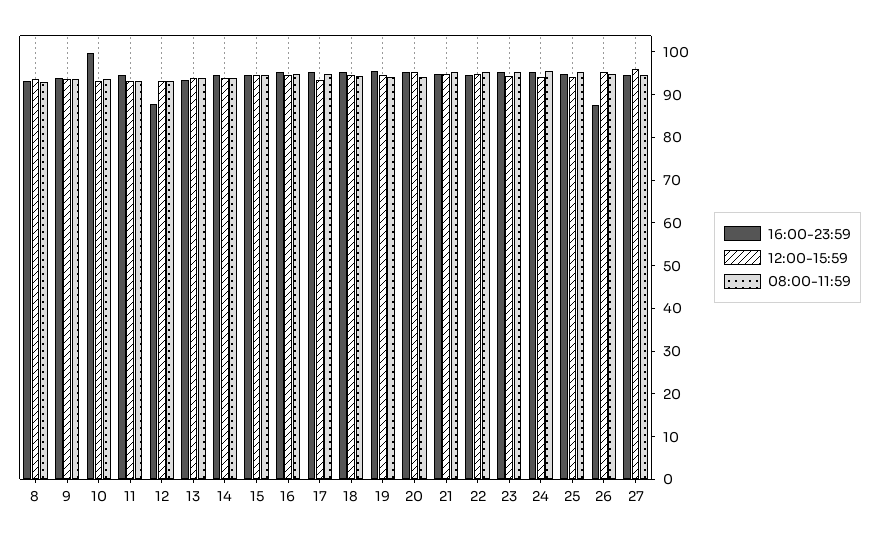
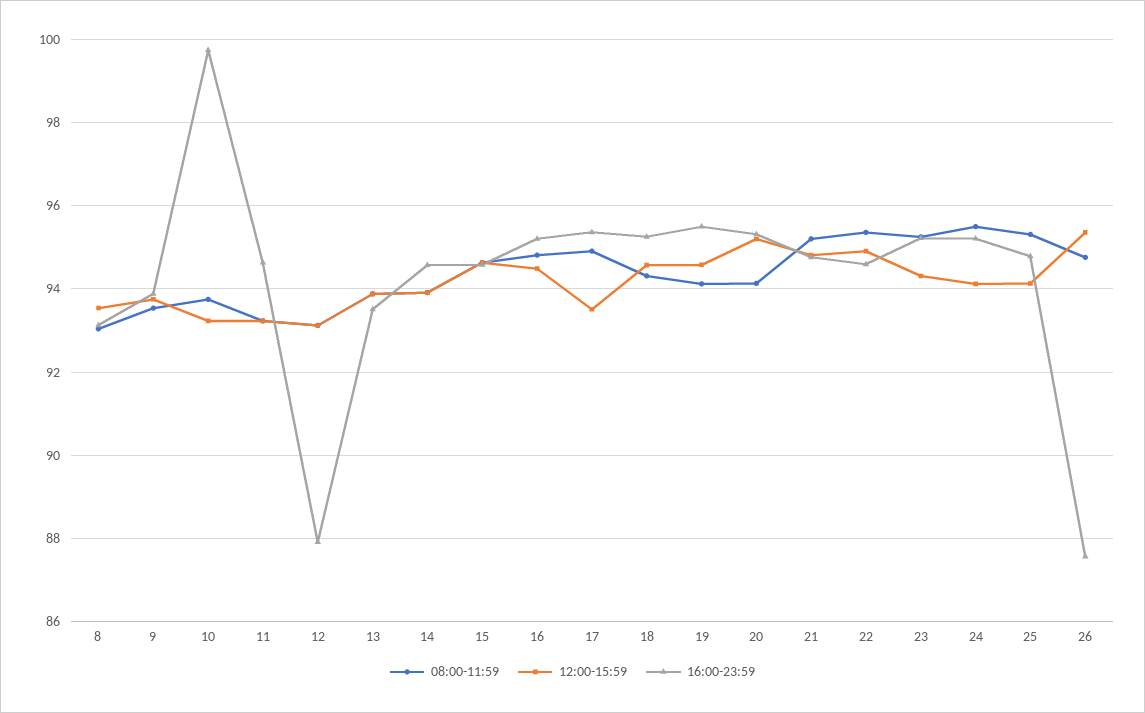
  {
    "16:00-23:59": {
      "8": 93.2,
      "9": 93.8,
      "10": 99.8,
      "11": 94.6,
      "12": 88,
      "13": 93.6,
      "14": 94.6,
      "15": 94.6,
      "16": 95.2,
      "17": 95.4,
      "18": 95.2,
      "19": 95.6,
      "20": 95.4,
      "21": 94.8,
      "22": 94.6,
      "23": 95.2,
      "24": 95.2,
      "25": 94.8,
-     "26": 87.6,
+     "26": 87.6
-     "27": 94
    },
    "12:00-15:59": {
      "8": 93.6,
      "9": 93.8,
      "10": 93.2,
      "11": 93.2,
      "12": 93.2,
      "13": 93.8,
      "14": 94,
      "15": 94.6,
      "16": 94.4,
      "17": 93.6,
      "18": 94.6,
      "19": 94.6,
      "20": 95.2,
      "21": 94.8,
      "22": 95,
      "23": 94.4,
      "24": 94.2,
      "25": 94.2,
-     "26": 95.4,
+     "26": 95.4
-     "27": 96
    },
    "08:00-11:59": {
      "8": 93,
      "9": 93.6,
      "10": 93.8,
      "11": 93.2,
      "12": 93.2,
      "13": 93.8,
      "14": 94,
      "15": 94.6,
      "16": 94.8,
      "17": 95,
      "18": 94.4,
      "19": 94.2,
      "20": 94.2,
      "21": 95.2,
      "22": 95.4,
      "23": 95.2,
      "24": 95.6,
      "25": 95.4,
-     "26": 94.8,
+     "26": 94.8
-     "27": 94
    }
  }

